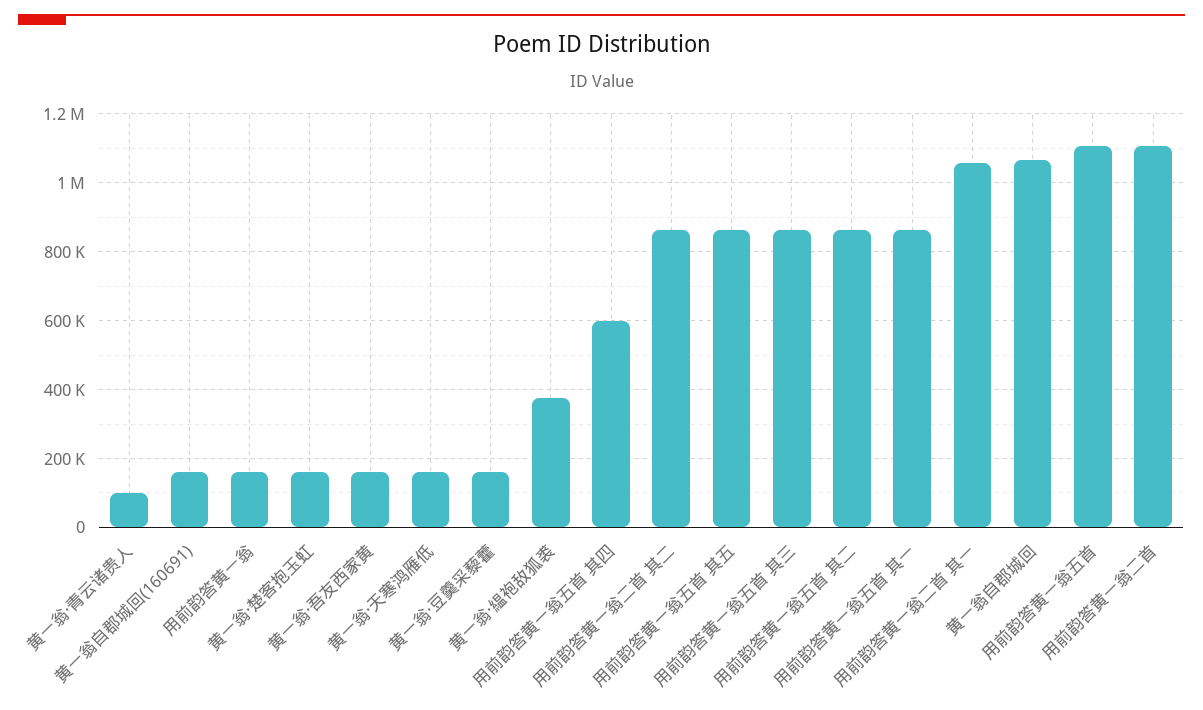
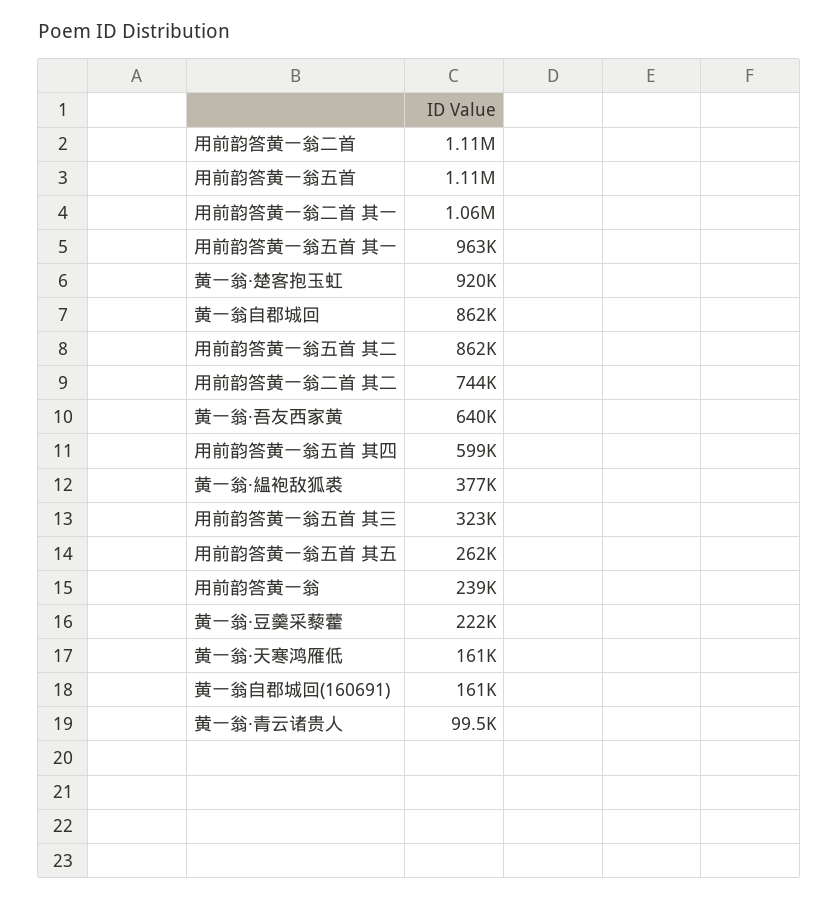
  {
    "黄一翁·青云诸贵人": 99500,
    "黄一翁自郡城回(160691)": 161000,
-   "用前韵答黄一翁": 160000,
+   "用前韵答黄一翁": 239000,
-   "黄一翁·楚客抱玉虹": 160000,
+   "黄一翁·楚客抱玉虹": 920000,
-   "黄一翁·吾友西家黄": 160000,
+   "黄一翁·吾友西家黄": 640000,
    "黄一翁·天寒鸿雁低": 161000,
-   "黄一翁·豆羹采藜藿": 160000,
+   "黄一翁·豆羹采藜藿": 222000,
    "黄一翁·緼袍敌狐裘": 377000,
    "用前韵答黄一翁五首 其四": 599000,
-   "用前韵答黄一翁二首 其二": 860000,
+   "用前韵答黄一翁二首 其二": 744000,
-   "用前韵答黄一翁五首 其五": 860000,
+   "用前韵答黄一翁五首 其五": 262000,
-   "用前韵答黄一翁五首 其三": 860000,
+   "用前韵答黄一翁五首 其三": 323000,
    "用前韵答黄一翁五首 其二": 862000,
-   "用前韵答黄一翁五首 其一": 860000,
+   "用前韵答黄一翁五首 其一": 963000,
    "用前韵答黄一翁二首 其一": 1060000,
-   "黄一翁自郡城回": 1060000,
+   "黄一翁自郡城回": 862000,
    "用前韵答黄一翁五首": 1110000,
    "用前韵答黄一翁二首": 1110000
  }

